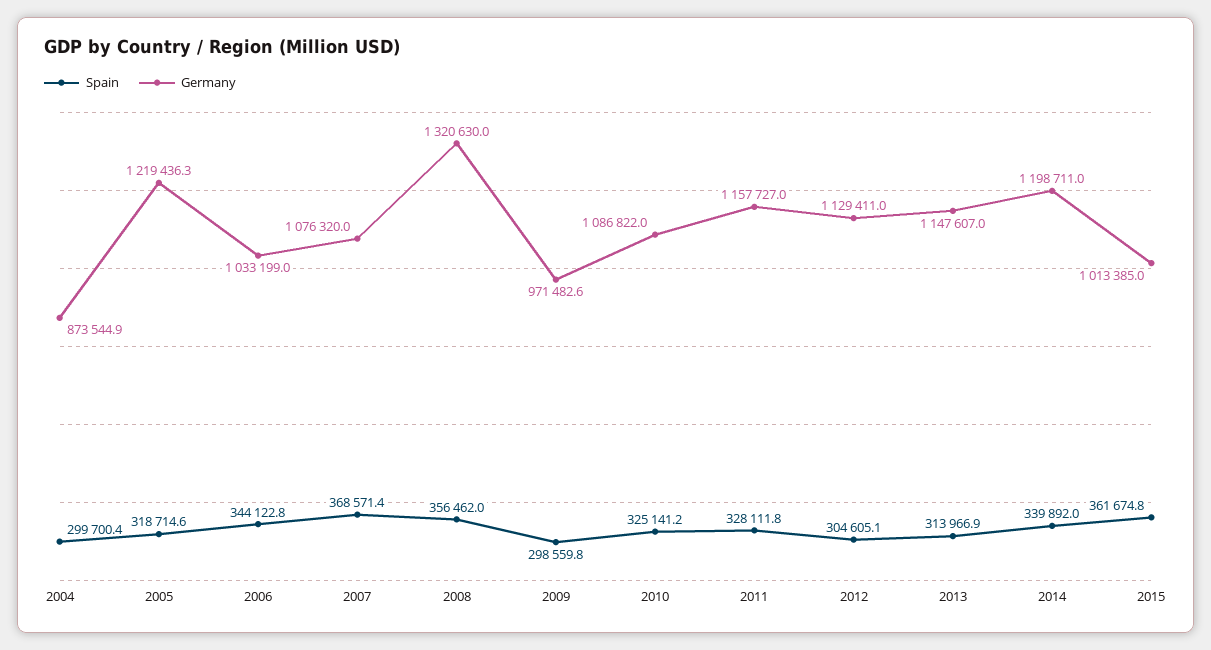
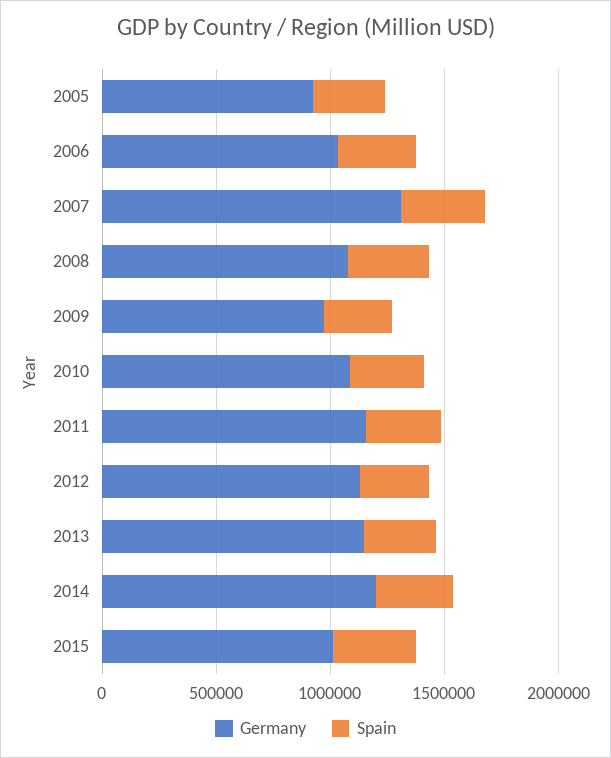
  {
    "Spain": {
-     "2004": 299700.4,
      "2005": 318714.6,
      "2006": 344122.8,
      "2007": 368571.4,
      "2008": 356462,
      "2009": 298559.8,
      "2010": 325141.2,
      "2011": 328111.8,
      "2012": 304605.1,
      "2013": 313966.9,
      "2014": 339892,
      "2015": 361674.8
    },
    "Germany": {
-     "2004": 873544.9,
-     "2005": 1219436.3,
+     "2005": 900000,
      "2006": 1033199,
-     "2007": 1076320,
+     "2007": 1300000,
-     "2008": 1320630,
+     "2008": 1100000,
      "2009": 971482.6,
      "2010": 1086822,
      "2011": 1157727,
      "2012": 1129411,
      "2013": 1147607,
      "2014": 1198711,
      "2015": 1013385
    }
  }

